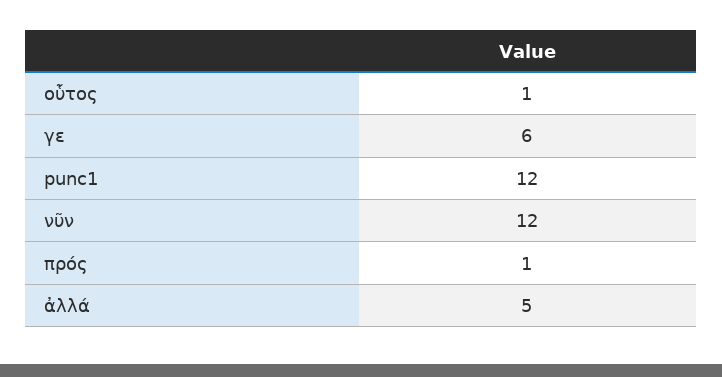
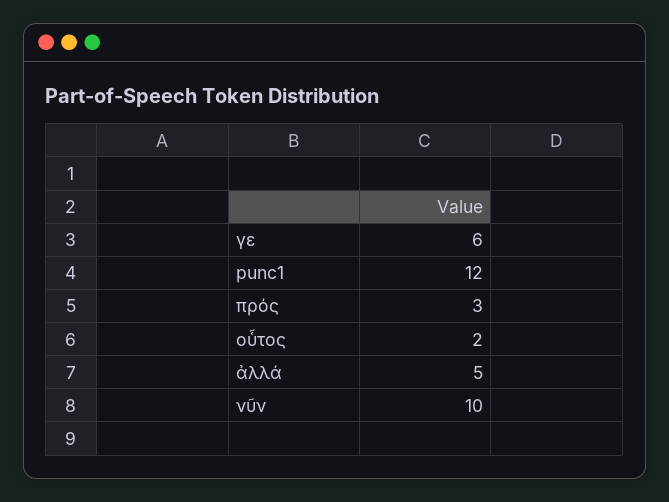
  {
-   "οὗτος": 1,
+   "οὗτος": 2,
    "γε": 6,
    "punc1": 12,
-   "νῦν": 12,
+   "νῦν": 10,
-   "πρός": 1,
+   "πρός": 3,
    "ἀλλά": 5
  }

